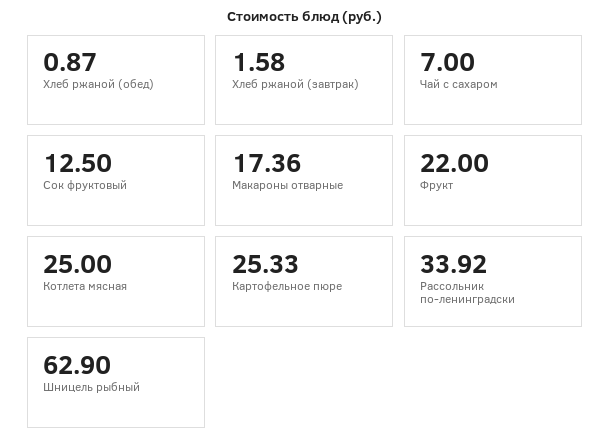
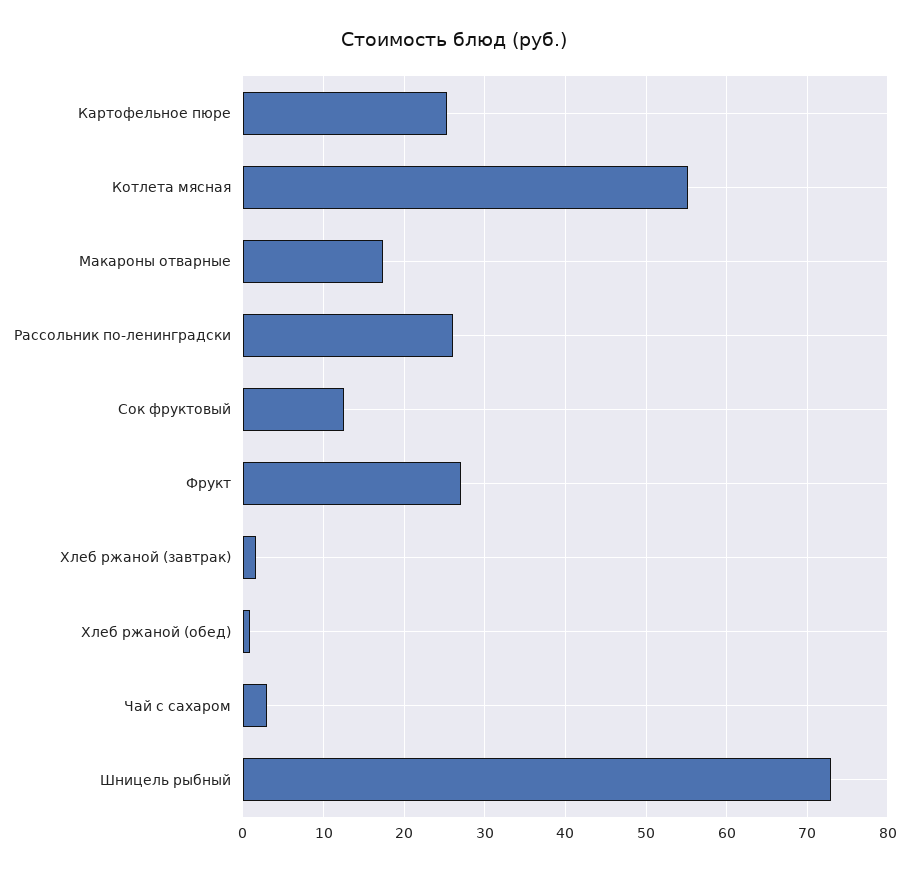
  {
    "Хлеб ржаной (обед)": 0.87,
    "Хлеб ржаной (завтрак)": 1.58,
-   "Чай с сахаром": 7,
+   "Чай с сахаром": 3,
    "Сок фруктовый": 12.5,
    "Макароны отварные": 17.36,
-   "Фрукт": 22,
+   "Фрукт": 27,
-   "Котлета мясная": 25,
+   "Котлета мясная": 55,
    "Картофельное пюре": 25.33,
-   "Рассольник по-ленинградски": 33.92,
+   "Рассольник по-ленинградски": 26,
-   "Шницель рыбный": 62.9
+   "Шницель рыбный": 73
  }

